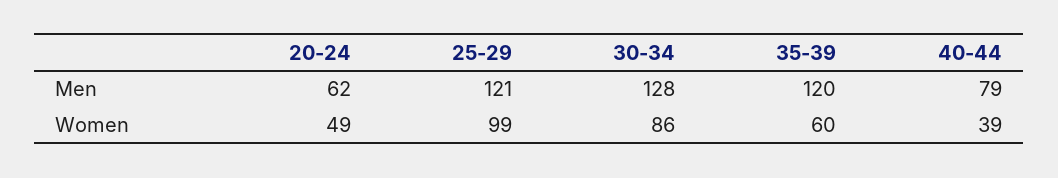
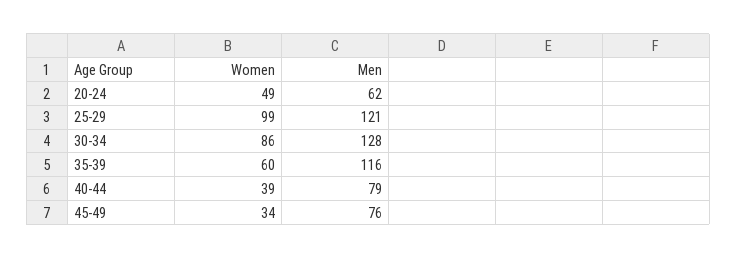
  {
    "20-24": {
      "Men": 62,
      "Women": 49
    },
    "25-29": {
      "Men": 121,
      "Women": 99
    },
    "30-34": {
      "Men": 128,
      "Women": 86
    },
    "35-39": {
-     "Men": 120,
+     "Men": 116,
      "Women": 60
    },
    "40-44": {
      "Men": 79,
      "Women": 39
-   }
+   },
+   "45-49": {
+     "Women": 34,
+     "Men": 76
+   }
  }

